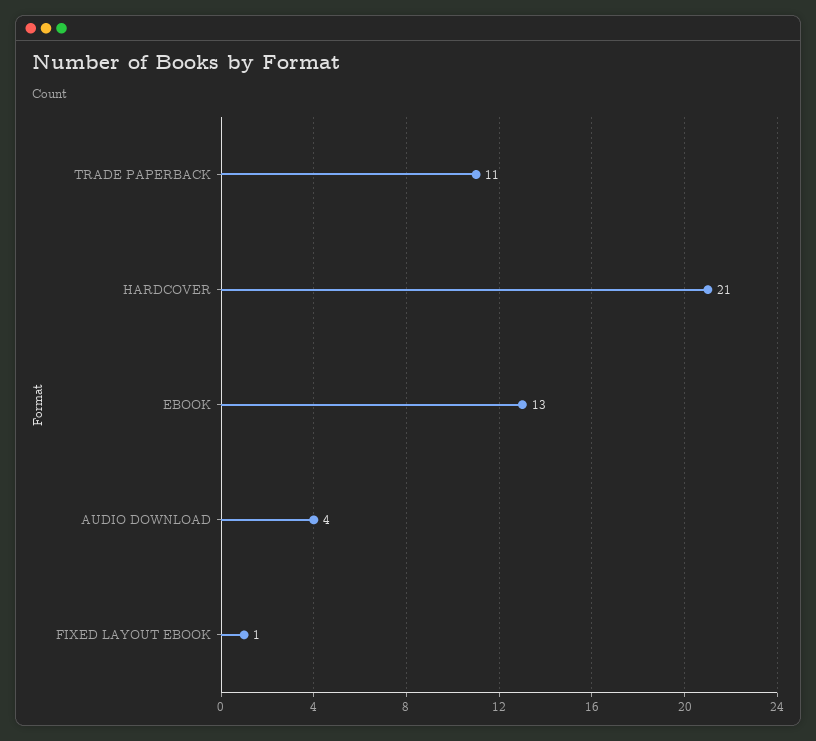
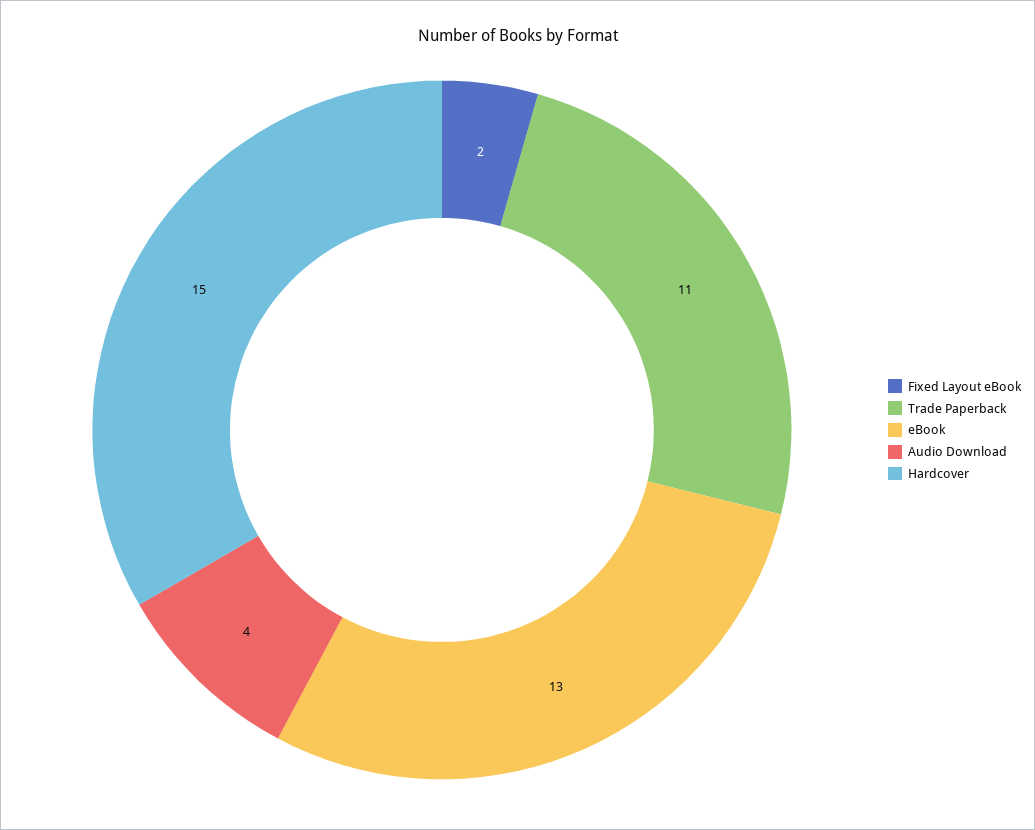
  {
    "TRADE PAPERBACK": 11,
-   "HARDCOVER": 21,
+   "HARDCOVER": 15,
    "EBOOK": 13,
    "AUDIO DOWNLOAD": 4,
-   "FIXED LAYOUT EBOOK": 1
+   "FIXED LAYOUT EBOOK": 2
  }

